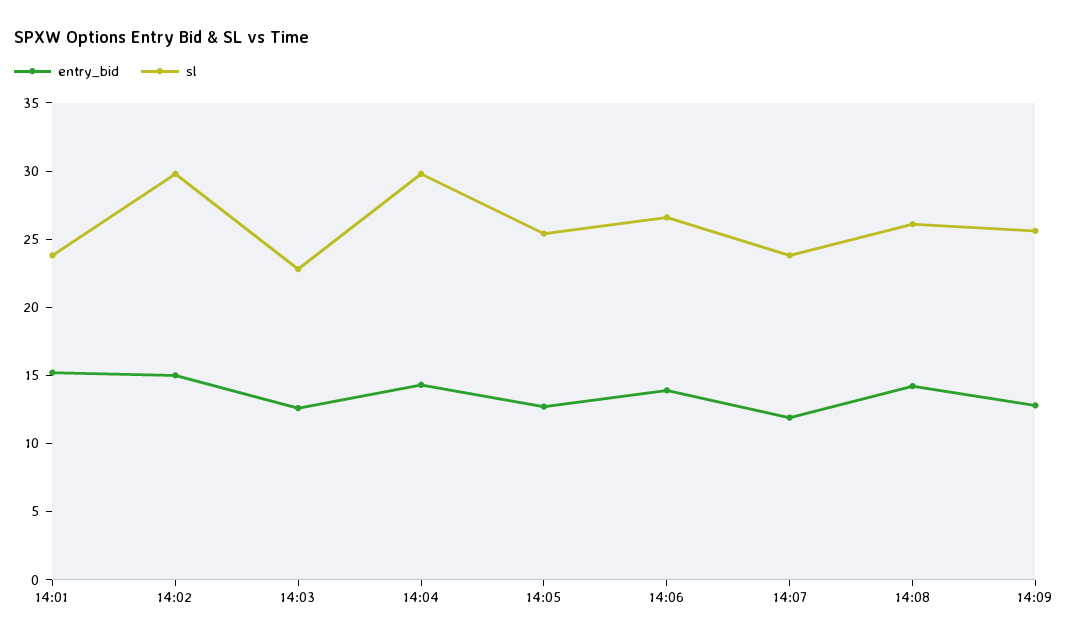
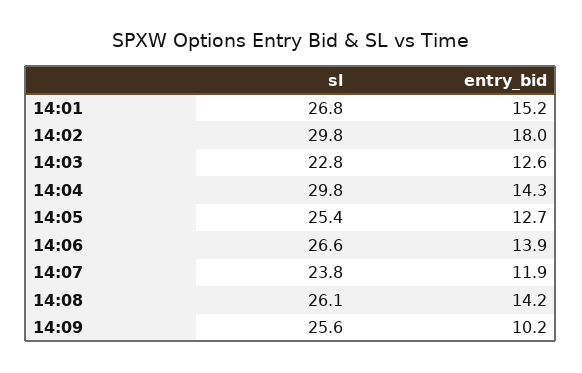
  {
    "entry_bid": {
      "14:01": 15.2,
-     "14:02": 15,
+     "14:02": 18,
      "14:03": 12.6,
      "14:04": 14.3,
      "14:05": 12.7,
      "14:06": 13.9,
      "14:07": 11.9,
      "14:08": 14.2,
-     "14:09": 13
+     "14:09": 10.2
    },
    "sl": {
-     "14:01": 24,
+     "14:01": 26.8,
      "14:02": 29.8,
      "14:03": 22.8,
      "14:04": 29.8,
      "14:05": 25.4,
      "14:06": 26.6,
      "14:07": 23.8,
      "14:08": 26.1,
      "14:09": 25.6
    }
  }

